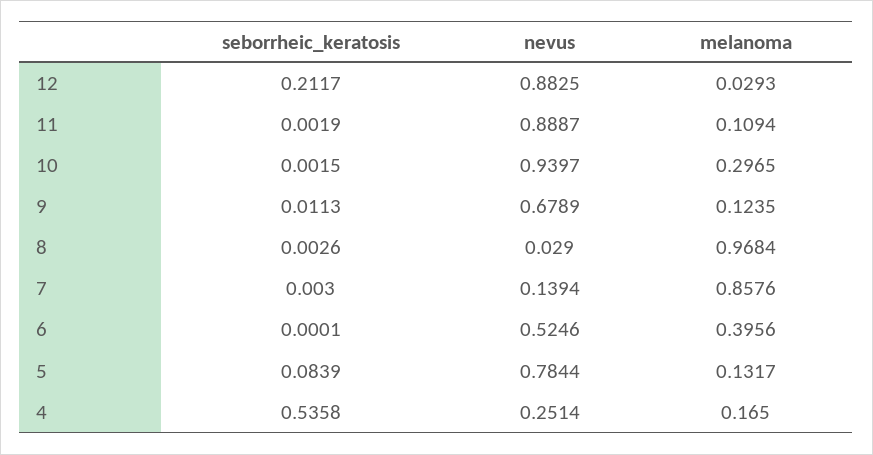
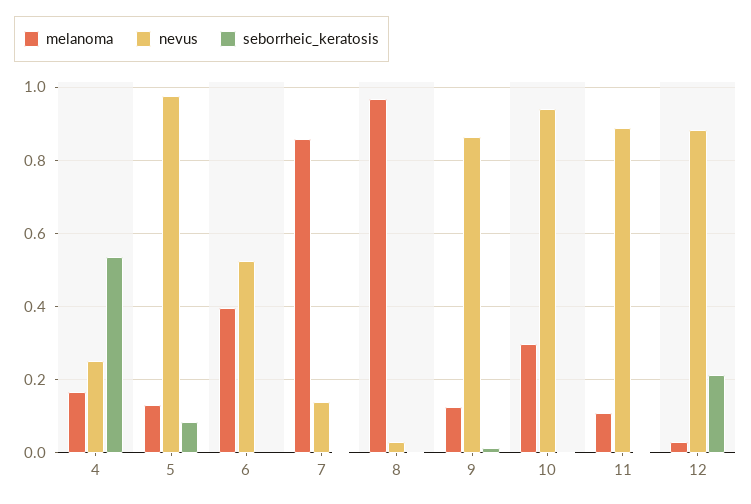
  {
    "seborrheic_keratosis": {
      "12": 0.2117,
      "11": 0.0019,
      "10": 0.0015,
      "9": 0.0113,
      "8": 0.0026,
      "7": 0.003,
      "6": 0.0001,
      "5": 0.0839,
      "4": 0.5358
    },
    "nevus": {
      "12": 0.8825,
      "11": 0.8887,
      "10": 0.9397,
-     "9": 0.6789,
+     "9": 0.86,
      "8": 0.029,
      "7": 0.1394,
      "6": 0.5246,
-     "5": 0.7844,
+     "5": 0.98,
      "4": 0.2514
    },
    "melanoma": {
      "12": 0.0293,
      "11": 0.1094,
      "10": 0.2965,
      "9": 0.1235,
      "8": 0.9684,
      "7": 0.8576,
      "6": 0.3956,
      "5": 0.1317,
      "4": 0.165
    }
  }

